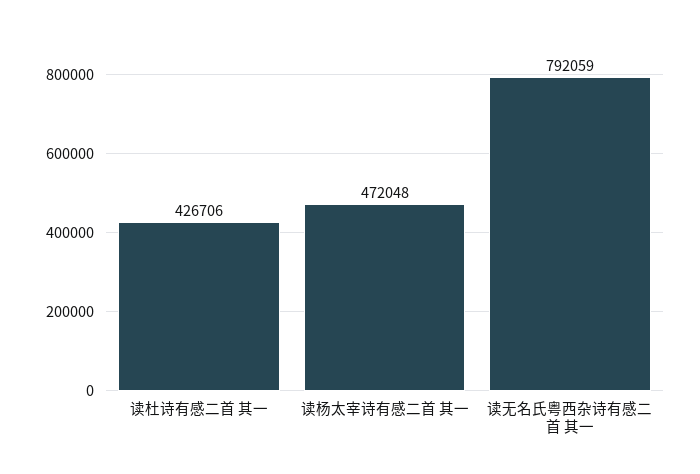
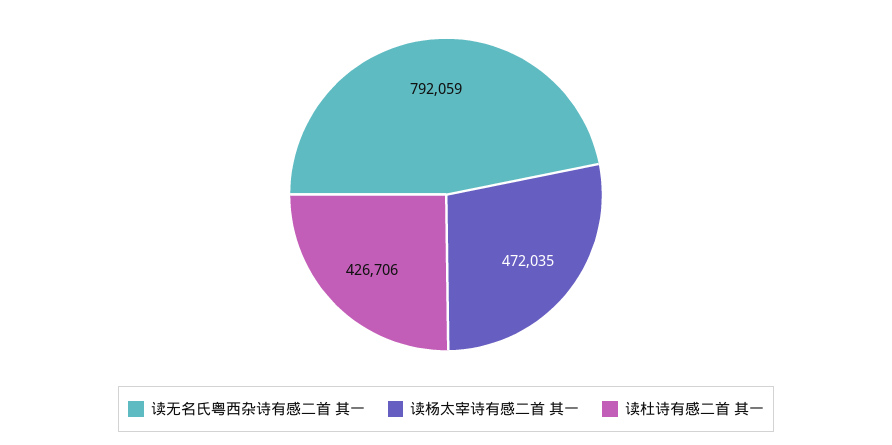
  {
    "读杜诗有感二首 其一": 426706,
-   "读杨太宰诗有感二首 其一": 472048,
+   "读杨太宰诗有感二首 其一": 472035,
    "读无名氏粤西杂诗有感二首 其一": 792059
  }

